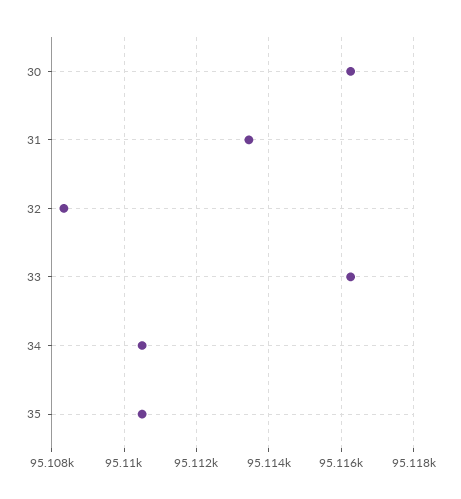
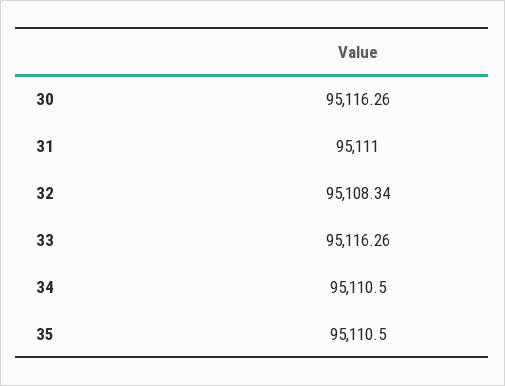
  {
    "30": 95116.26,
-   "31": 95113.4,
+   "31": 95111,
    "32": 95108.34,
    "33": 95116.26,
    "34": 95110.5,
    "35": 95110.5
  }

